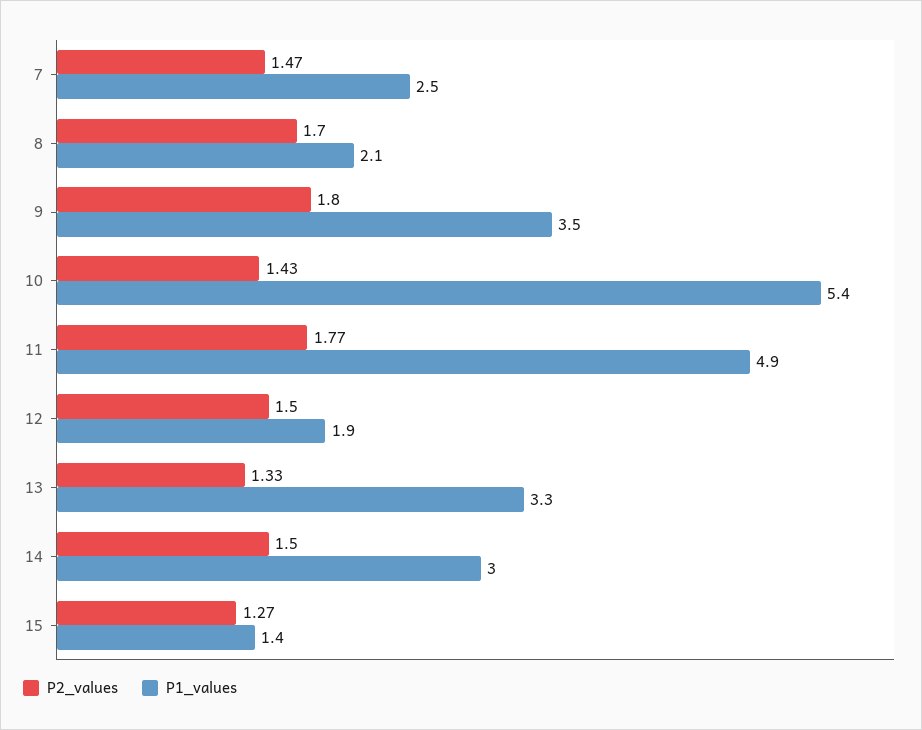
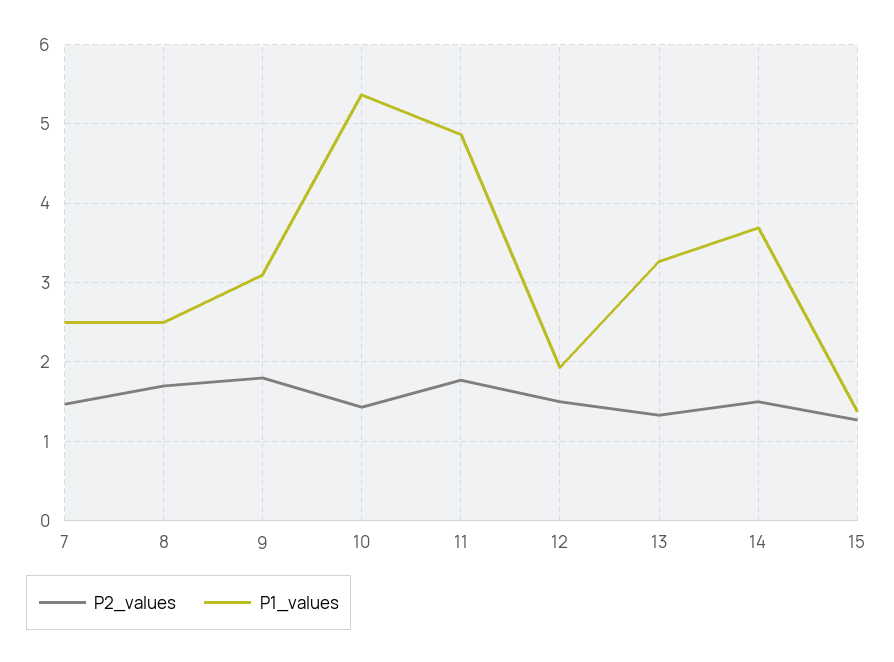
  {
    "P2_values": {
      "7": 1.47,
      "8": 1.7,
      "9": 1.8,
      "10": 1.43,
      "11": 1.77,
      "12": 1.5,
      "13": 1.33,
      "14": 1.5,
      "15": 1.27
    },
    "P1_values": {
      "7": 2.5,
-     "8": 2.1,
+     "8": 2.5,
-     "9": 3.5,
+     "9": 3.1,
      "10": 5.4,
      "11": 4.9,
      "12": 1.9,
      "13": 3.3,
-     "14": 3,
+     "14": 3.7,
      "15": 1.4
    }
  }

